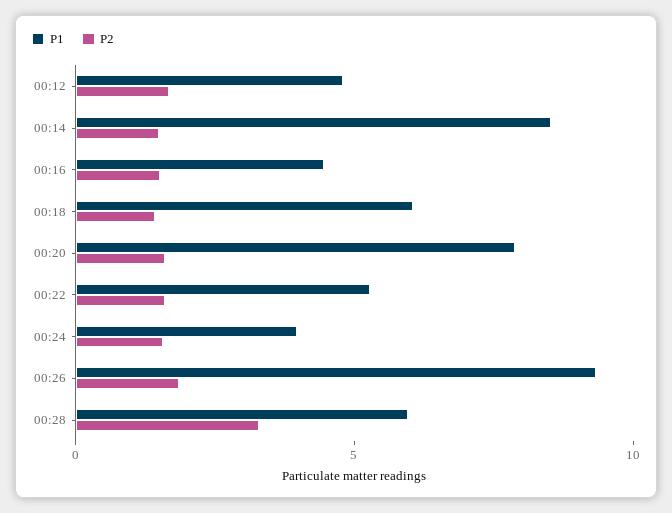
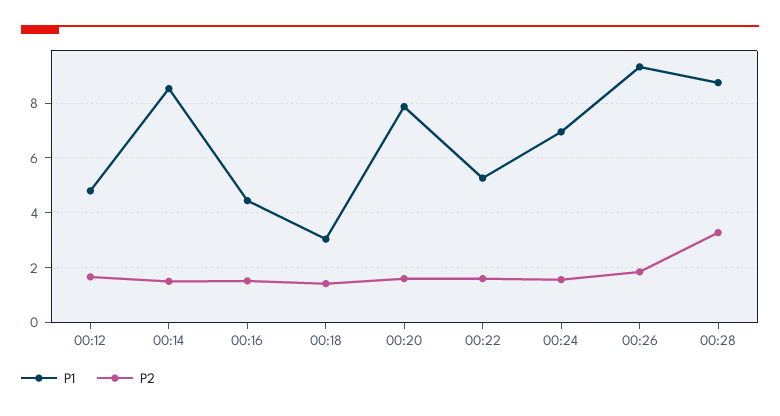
  {
    "P1": {
      "00:12": 4.75,
      "00:14": 8.5,
      "00:16": 4.5,
-     "00:18": 6,
+     "00:18": 3,
      "00:20": 7.75,
      "00:22": 5.25,
-     "00:24": 4,
+     "00:24": 7,
      "00:26": 9.25,
-     "00:28": 6
+     "00:28": 8.75
    },
    "P2": {
      "00:12": 1.75,
      "00:14": 1.5,
      "00:16": 1.5,
      "00:18": 1.5,
      "00:20": 1.5,
      "00:22": 1.5,
      "00:24": 1.5,
      "00:26": 1.75,
      "00:28": 3.25
    }
  }

